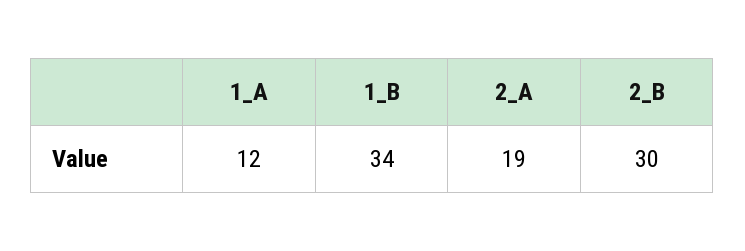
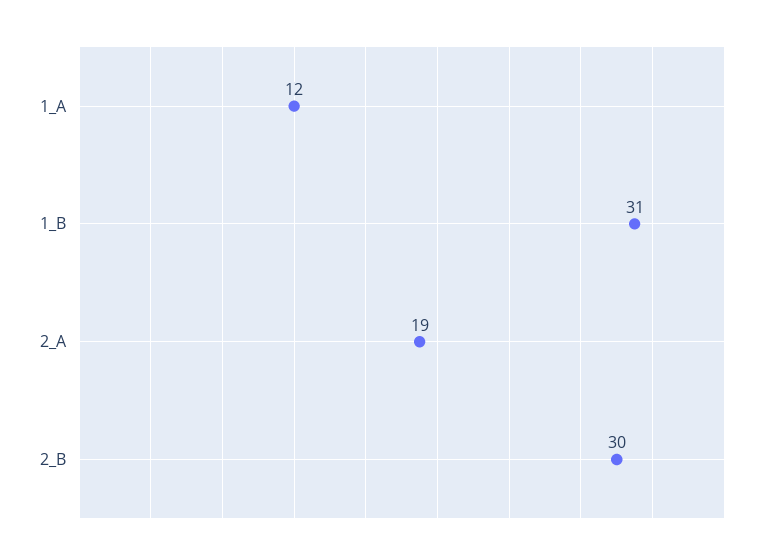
  {
    "1_A": 12,
-   "1_B": 34,
+   "1_B": 31,
    "2_A": 19,
    "2_B": 30
  }

